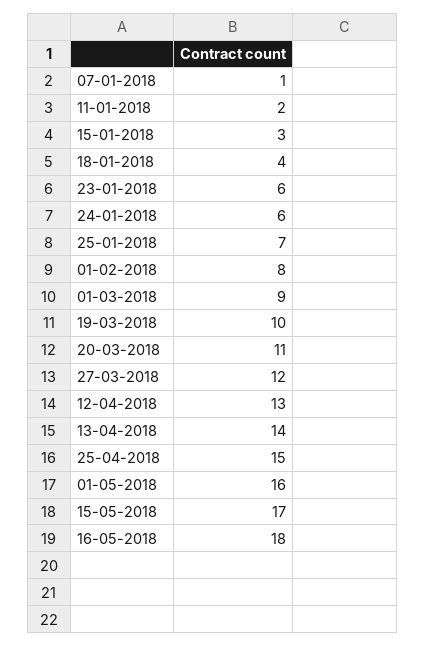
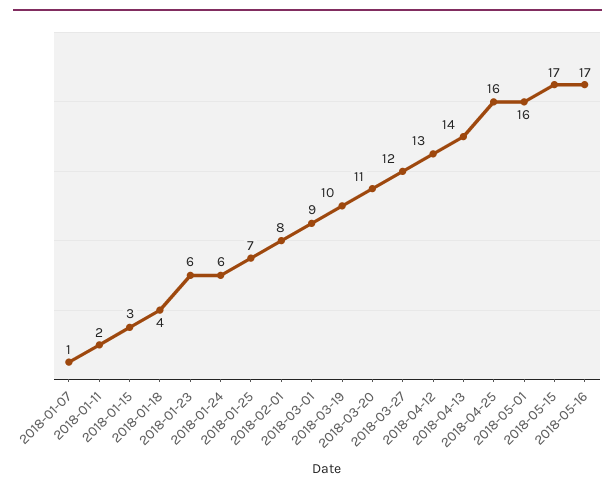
  {
    "07-01-2018": 1,
    "11-01-2018": 2,
    "15-01-2018": 3,
    "18-01-2018": 4,
    "23-01-2018": 6,
    "24-01-2018": 6,
    "25-01-2018": 7,
    "01-02-2018": 8,
    "01-03-2018": 9,
    "19-03-2018": 10,
    "20-03-2018": 11,
    "27-03-2018": 12,
    "12-04-2018": 13,
    "13-04-2018": 14,
-   "25-04-2018": 15,
+   "25-04-2018": 16,
    "01-05-2018": 16,
    "15-05-2018": 17,
-   "16-05-2018": 18
+   "16-05-2018": 17
  }

